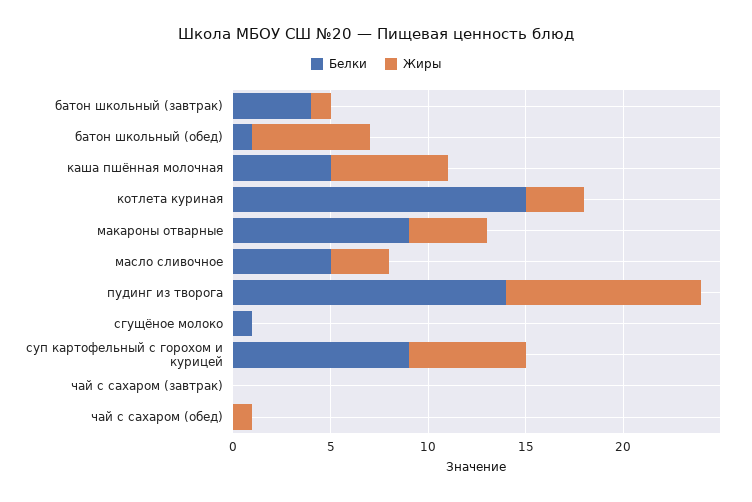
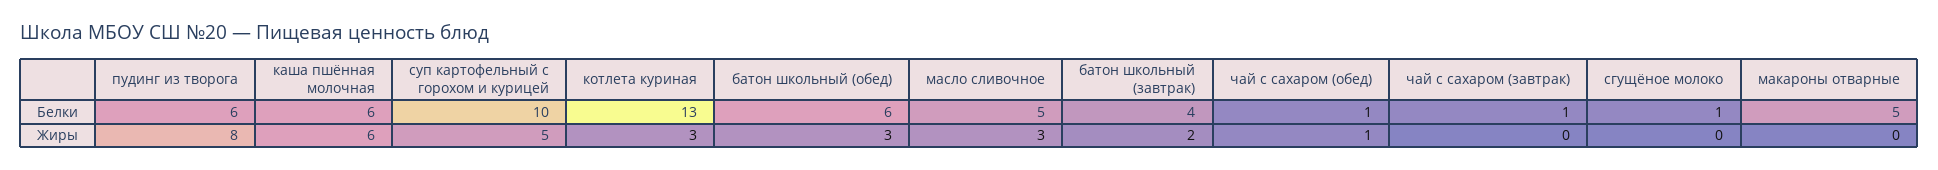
  {
    "Белки": {
      "батон школьный (завтрак)": 4,
-     "батон школьный (обед)": 1,
+     "батон школьный (обед)": 6,
-     "каша пшённая молочная": 5,
+     "каша пшённая молочная": 6,
-     "котлета куриная": 15,
+     "котлета куриная": 13,
-     "макароны отварные": 9,
+     "макароны отварные": 5,
      "масло сливочное": 5,
-     "пудинг из творога": 14,
+     "пудинг из творога": 6,
      "сгущёное молоко": 1,
-     "суп картофельный с горохом и курицей": 9,
+     "суп картофельный с горохом и курицей": 10,
-     "чай с сахаром (завтрак)": 0,
+     "чай с сахаром (завтрак)": 1,
-     "чай с сахаром (обед)": 0
+     "чай с сахаром (обед)": 1
    },
    "Жиры": {
-     "батон школьный (завтрак)": 1,
+     "батон школьный (завтрак)": 2,
-     "батон школьный (обед)": 6,
+     "батон школьный (обед)": 3,
      "каша пшённая молочная": 6,
      "котлета куриная": 3,
-     "макароны отварные": 4,
+     "макароны отварные": 0,
      "масло сливочное": 3,
-     "пудинг из творога": 10,
+     "пудинг из творога": 8,
      "сгущёное молоко": 0,
-     "суп картофельный с горохом и курицей": 6,
+     "суп картофельный с горохом и курицей": 5,
      "чай с сахаром (завтрак)": 0,
      "чай с сахаром (обед)": 1
    }
  }

